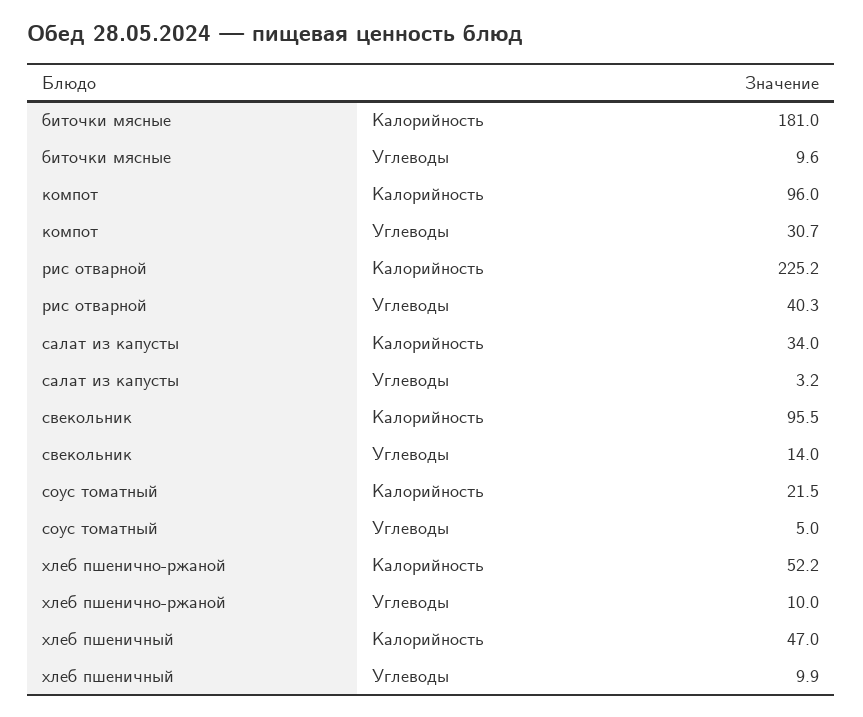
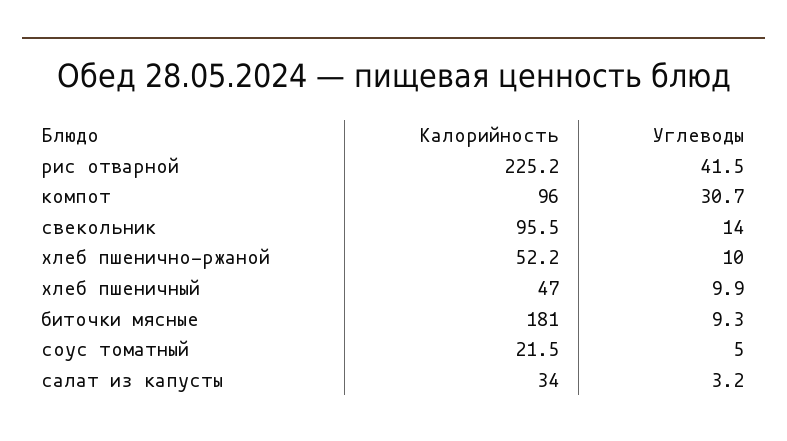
  {
    "биточки мясные": {
      "Калорийность": 181,
-     "Углеводы": 9.6
+     "Углеводы": 9.3
    },
    "компот": {
      "Калорийность": 96,
      "Углеводы": 30.7
    },
    "рис отварной": {
      "Калорийность": 225.2,
-     "Углеводы": 40.3
+     "Углеводы": 41.5
    },
    "салат из капусты": {
      "Калорийность": 34,
      "Углеводы": 3.2
    },
    "свекольник": {
      "Калорийность": 95.5,
      "Углеводы": 14
    },
    "соус томатный": {
      "Калорийность": 21.5,
      "Углеводы": 5
    },
    "хлеб пшенично-ржаной": {
      "Калорийность": 52.2,
      "Углеводы": 10
    },
    "хлеб пшеничный": {
      "Калорийность": 47,
      "Углеводы": 9.9
    }
  }

